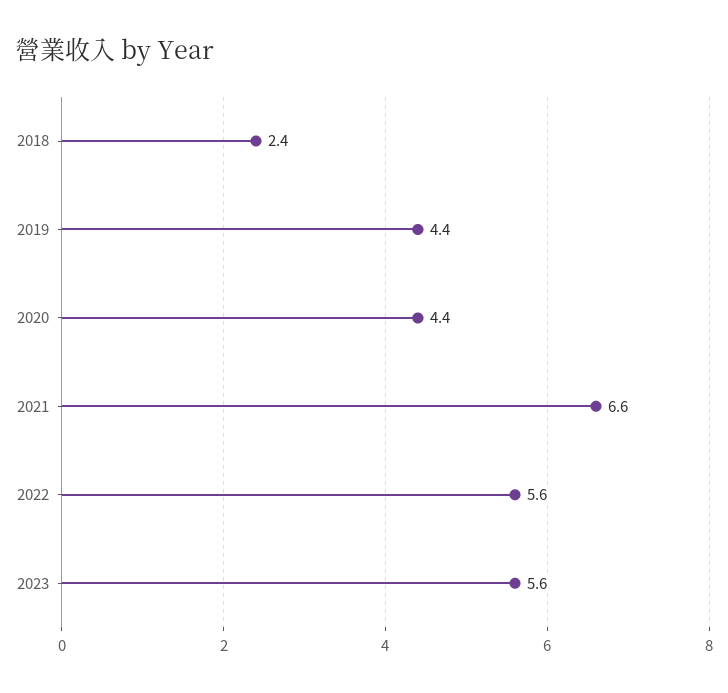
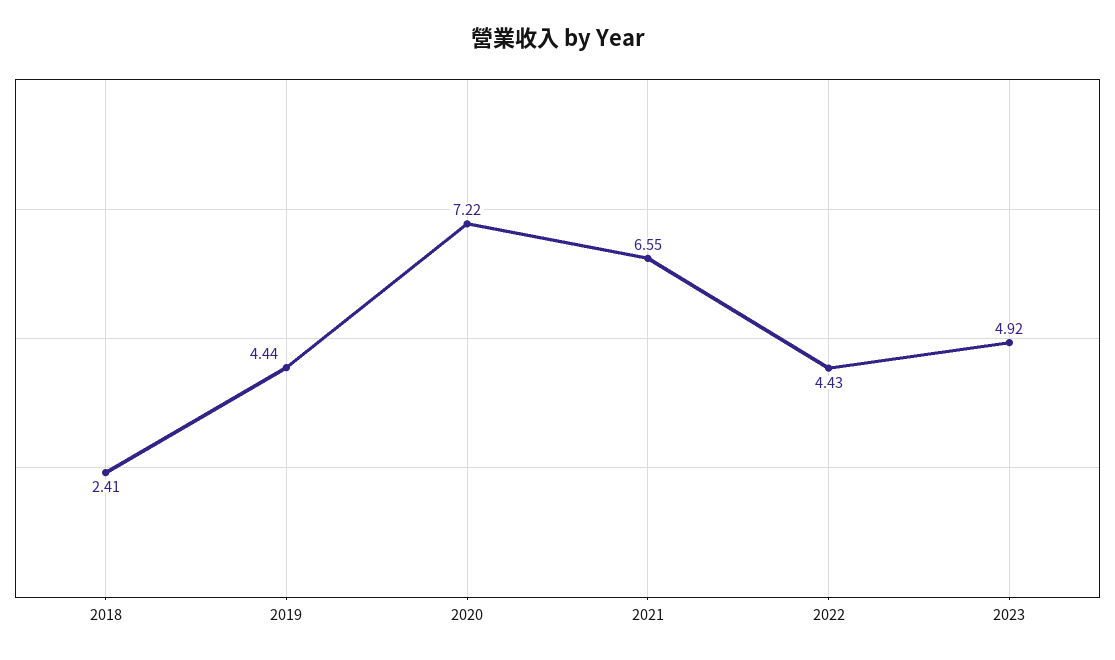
  {
    "2018": 2.41,
    "2019": 4.44,
-   "2020": 4.4,
+   "2020": 7.22,
    "2021": 6.55,
-   "2022": 5.6,
+   "2022": 4.43,
-   "2023": 5.6
+   "2023": 4.92
  }

